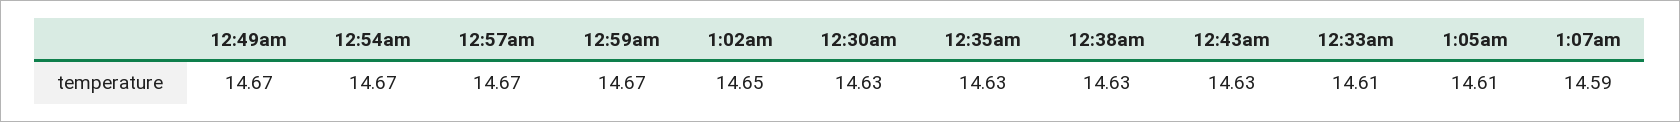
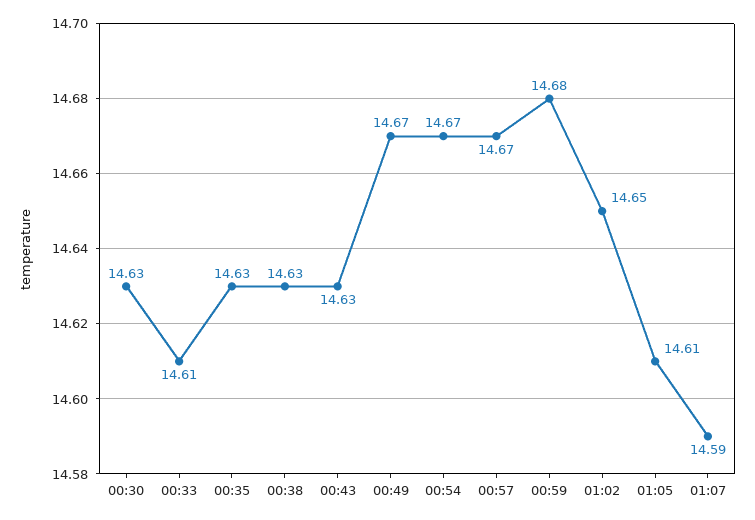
  {
    "12:49am": 14.67,
    "12:54am": 14.67,
    "12:57am": 14.67,
-   "12:59am": 14.67,
+   "12:59am": 14.68,
    "1:02am": 14.65,
    "12:30am": 14.63,
    "12:35am": 14.63,
    "12:38am": 14.63,
    "12:43am": 14.63,
    "12:33am": 14.61,
    "1:05am": 14.61,
    "1:07am": 14.59
  }

